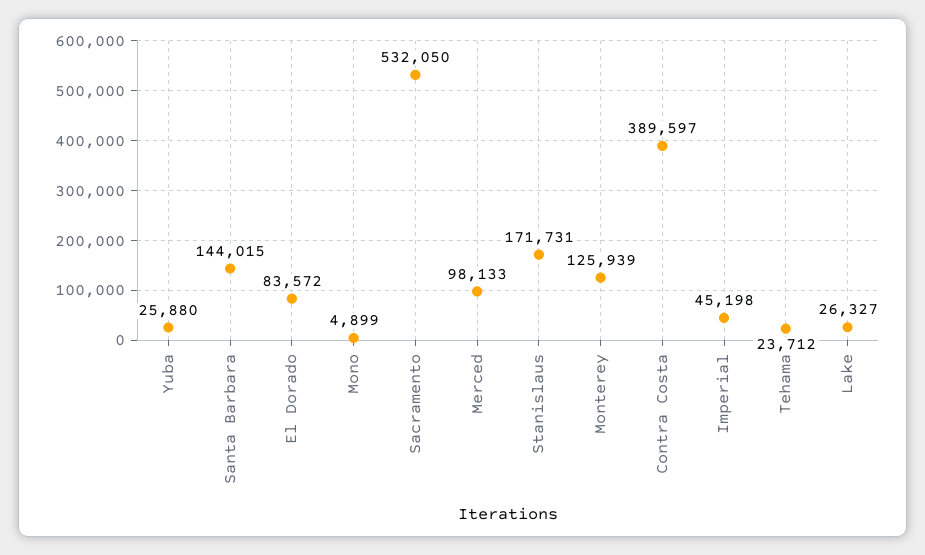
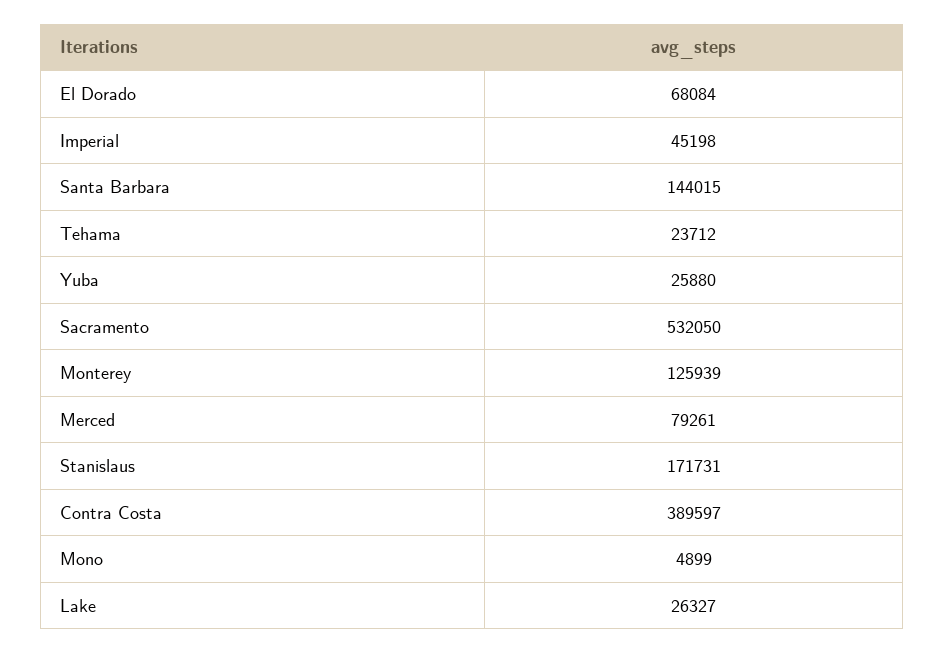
  {
    "Yuba": 25880,
    "Santa Barbara": 144015,
-   "El Dorado": 83572,
+   "El Dorado": 68084,
    "Mono": 4899,
    "Sacramento": 532050,
-   "Merced": 98133,
+   "Merced": 79261,
    "Stanislaus": 171731,
    "Monterey": 125939,
    "Contra Costa": 389597,
    "Imperial": 45198,
    "Tehama": 23712,
    "Lake": 26327
  }

